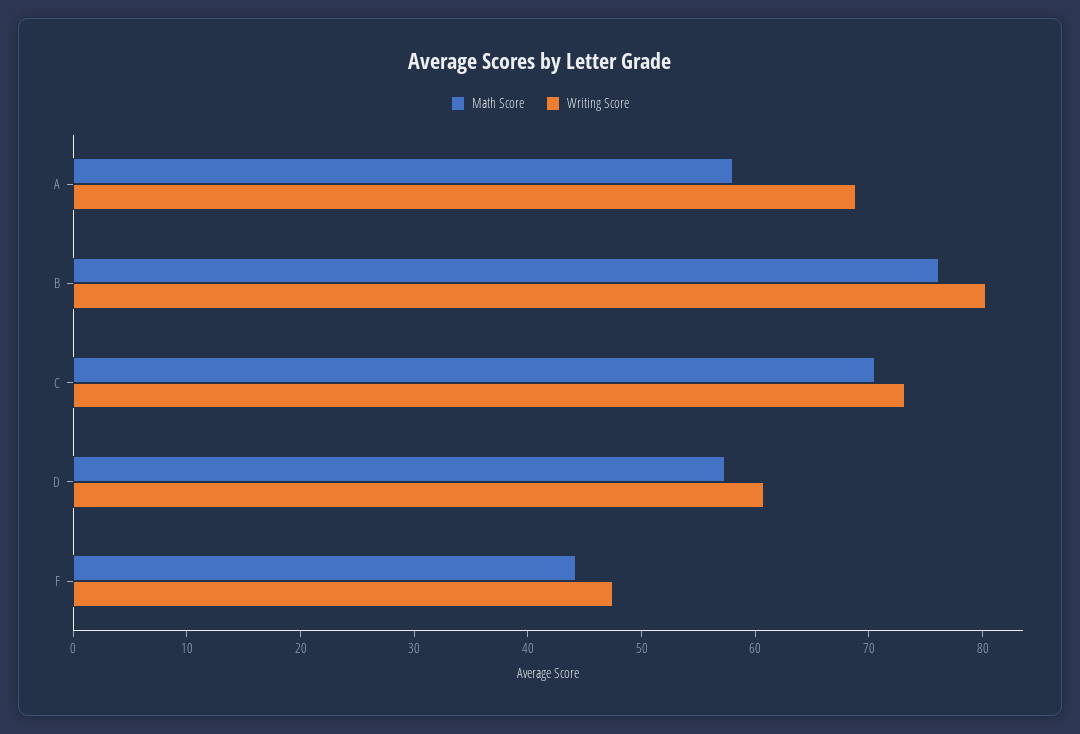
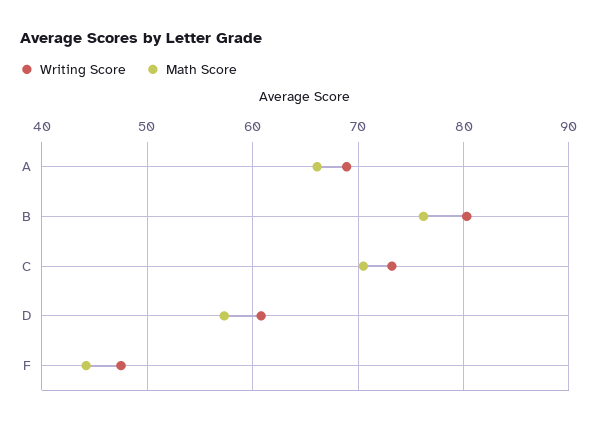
  {
    "Math Score": {
-     "A": 58,
+     "A": 66,
      "B": 76,
      "C": 71,
      "D": 57,
      "F": 44
    },
    "Writing Score": {
      "A": 69,
      "B": 80,
      "C": 73,
      "D": 61,
      "F": 48
    }
  }

